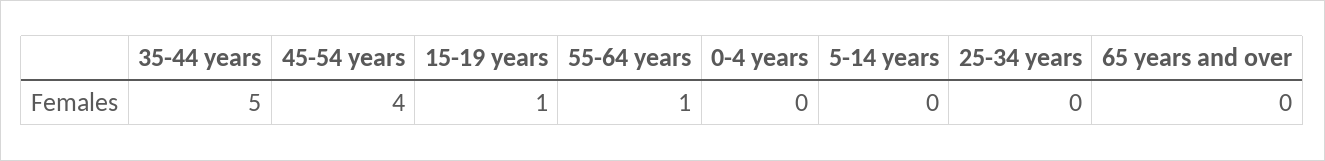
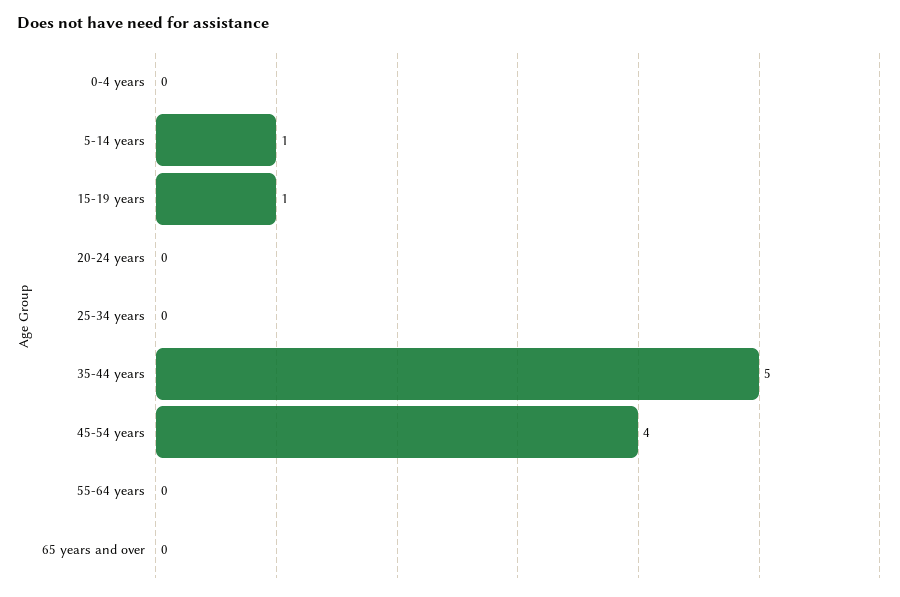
  {
    "35-44 years": 5,
    "45-54 years": 4,
    "15-19 years": 1,
-   "55-64 years": 1,
+   "55-64 years": 0,
    "0-4 years": 0,
-   "5-14 years": 0,
+   "5-14 years": 1,
    "25-34 years": 0,
-   "65 years and over": 0
+   "65 years and over": 0,
+   "20-24 years": 0
  }

